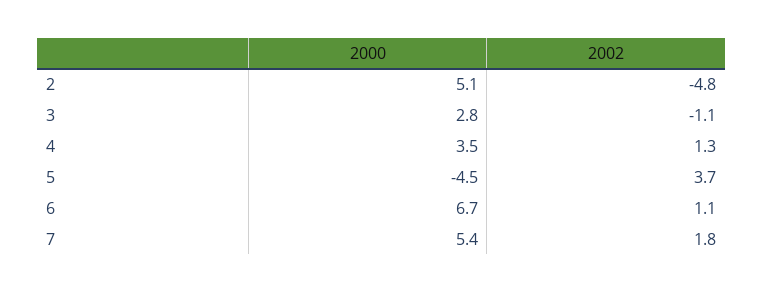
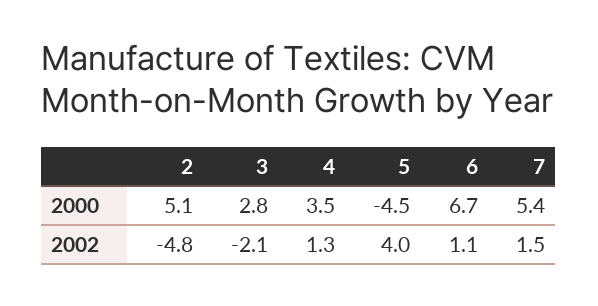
  {
    "2000": {
      "2": 5.1,
      "3": 2.8,
      "4": 3.5,
      "5": -4.5,
      "6": 6.7,
      "7": 5.4
    },
    "2002": {
      "2": -4.8,
-     "3": -1.1,
+     "3": -2.1,
      "4": 1.3,
-     "5": 3.7,
+     "5": 4,
      "6": 1.1,
-     "7": 1.8
+     "7": 1.5
    }
  }

